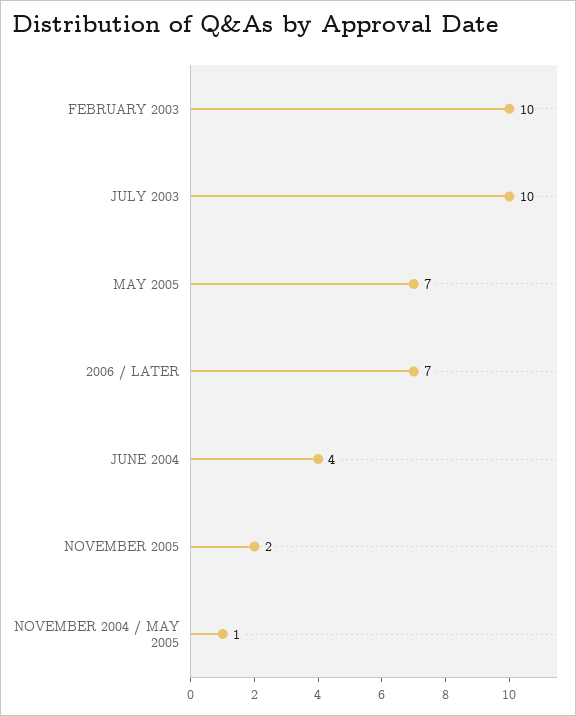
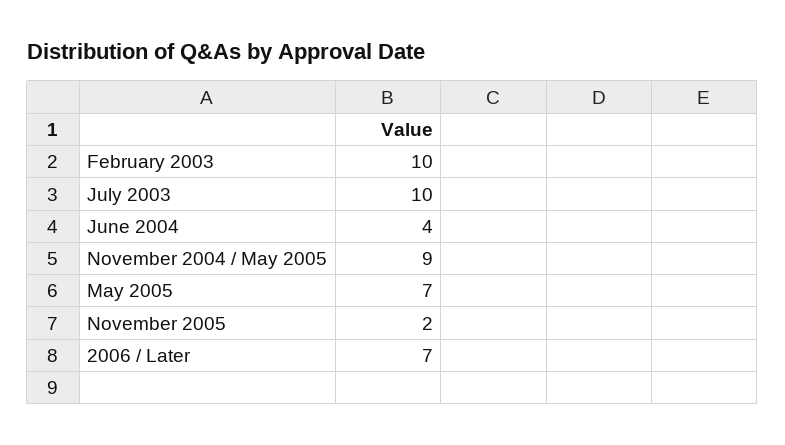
  {
    "FEBRUARY 2003": 10,
    "JULY 2003": 10,
    "MAY 2005": 7,
    "2006 / LATER": 7,
    "JUNE 2004": 4,
    "NOVEMBER 2005": 2,
-   "NOVEMBER 2004 / MAY 2005": 1
+   "NOVEMBER 2004 / MAY 2005": 9
  }

